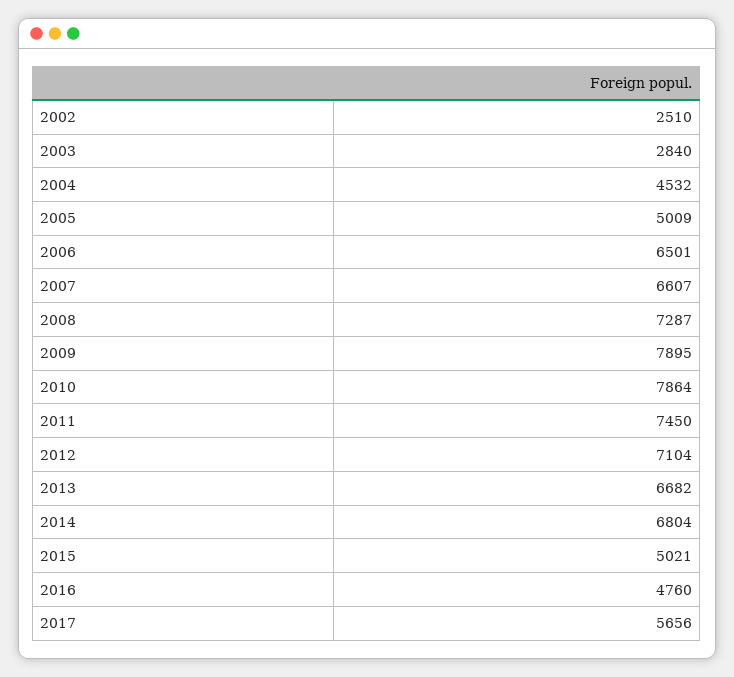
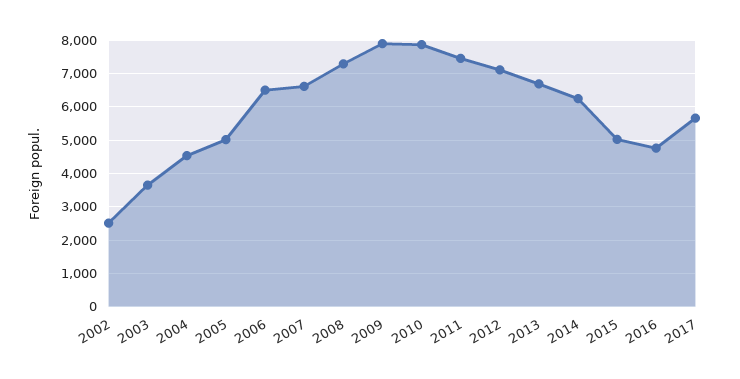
  {
    "2002": 2510,
-   "2003": 2840,
+   "2003": 3600,
    "2004": 4532,
    "2005": 5009,
    "2006": 6501,
    "2007": 6607,
    "2008": 7287,
    "2009": 7895,
    "2010": 7864,
    "2011": 7450,
    "2012": 7104,
    "2013": 6682,
-   "2014": 6804,
+   "2014": 6200,
    "2015": 5021,
    "2016": 4760,
    "2017": 5656
  }

